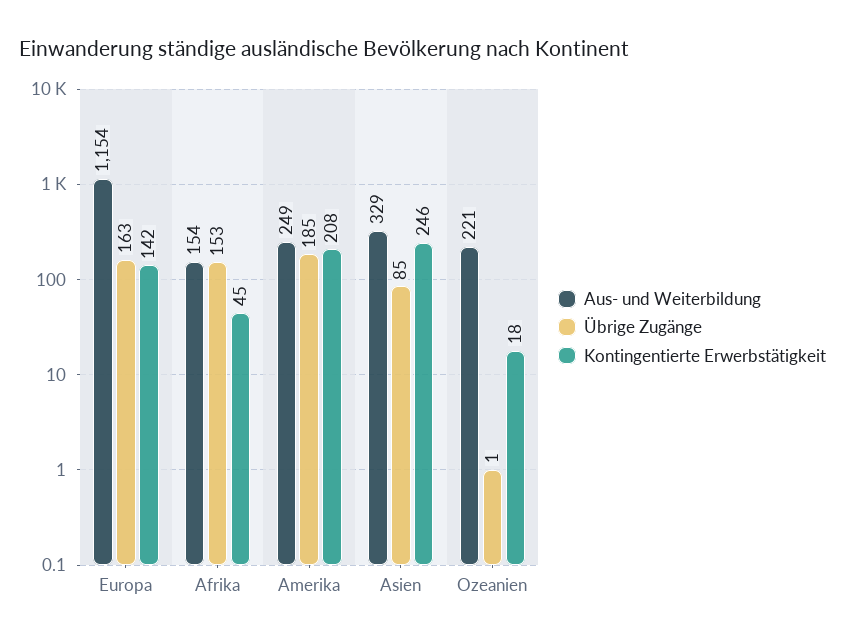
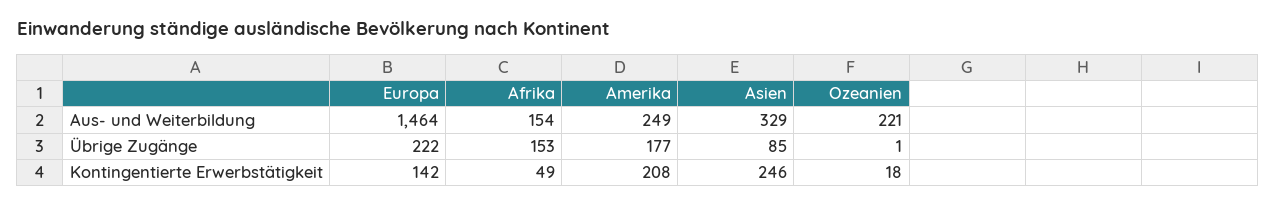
  {
    "Aus- und Weiterbildung": {
-     "Europa": 1154,
+     "Europa": 1464,
      "Afrika": 154,
      "Amerika": 249,
      "Asien": 329,
      "Ozeanien": 221
    },
    "Übrige Zugänge": {
-     "Europa": 163,
+     "Europa": 222,
      "Afrika": 153,
-     "Amerika": 185,
+     "Amerika": 177,
      "Asien": 85,
      "Ozeanien": 1
    },
    "Kontingentierte Erwerbstätigkeit": {
      "Europa": 142,
-     "Afrika": 45,
+     "Afrika": 49,
      "Amerika": 208,
      "Asien": 246,
      "Ozeanien": 18
    }
  }

